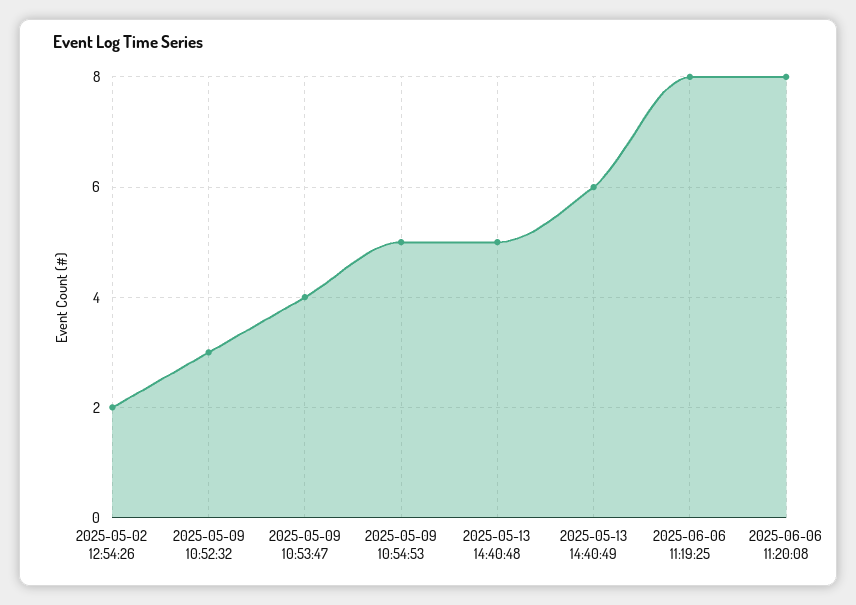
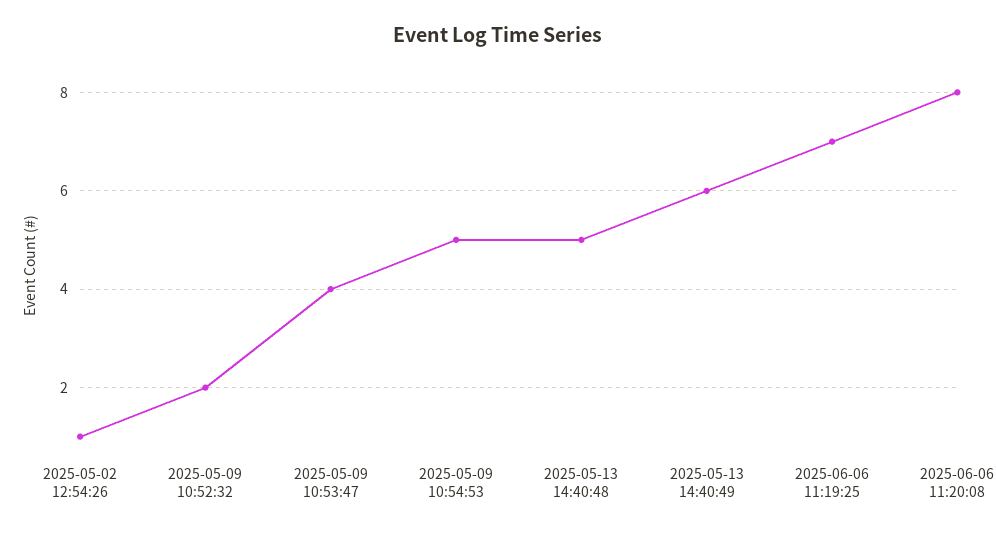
  {
-   "2025-05-02 12:54:26": 2,
+   "2025-05-02 12:54:26": 1,
-   "2025-05-09 10:52:32": 3,
+   "2025-05-09 10:52:32": 2,
    "2025-05-09 10:53:47": 4,
    "2025-05-09 10:54:53": 5,
    "2025-05-13 14:40:48": 5,
    "2025-05-13 14:40:49": 6,
-   "2025-06-06 11:19:25": 8,
+   "2025-06-06 11:19:25": 7,
    "2025-06-06 11:20:08": 8
  }

